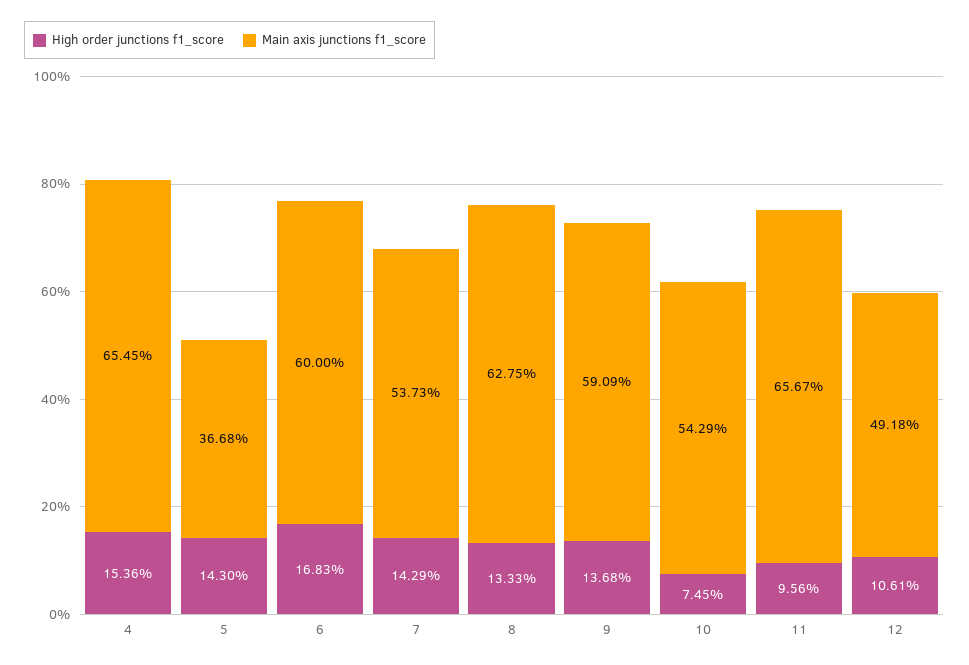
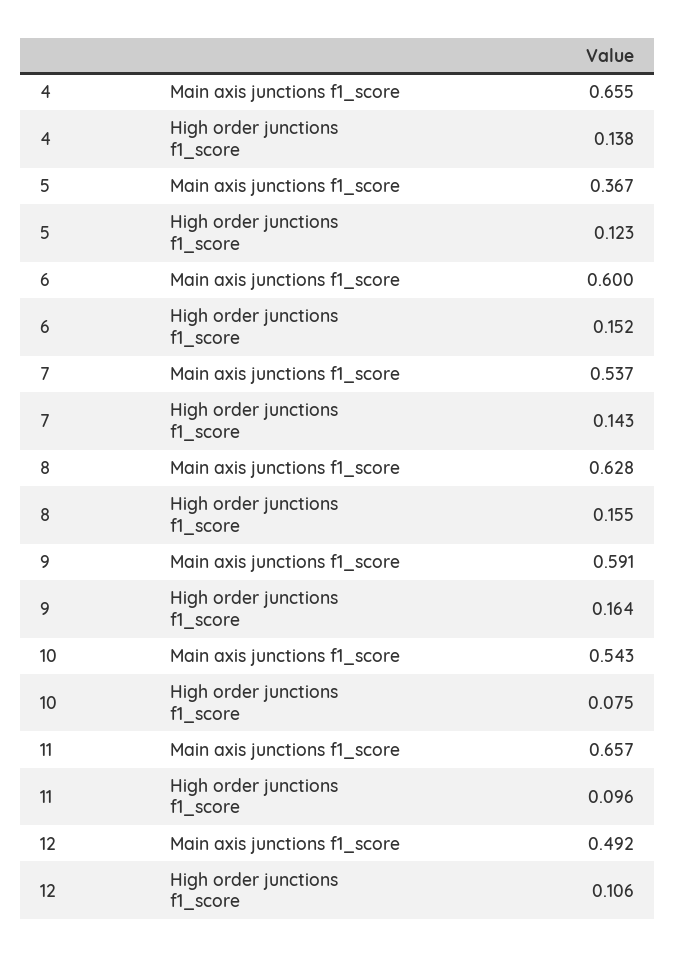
  {
    "High order junctions f1_score": {
-     "4": 0.1536,
+     "4": 0.138,
-     "5": 0.143,
+     "5": 0.123,
-     "6": 0.1683,
+     "6": 0.152,
      "7": 0.1429,
-     "8": 0.1333,
+     "8": 0.155,
-     "9": 0.1368,
+     "9": 0.164,
      "10": 0.0745,
      "11": 0.0956,
      "12": 0.1061
    },
    "Main axis junctions f1_score": {
      "4": 0.6545,
      "5": 0.3668,
      "6": 0.6,
      "7": 0.5373,
      "8": 0.6275,
      "9": 0.5909,
      "10": 0.5429,
      "11": 0.6567,
      "12": 0.4918
    }
  }

